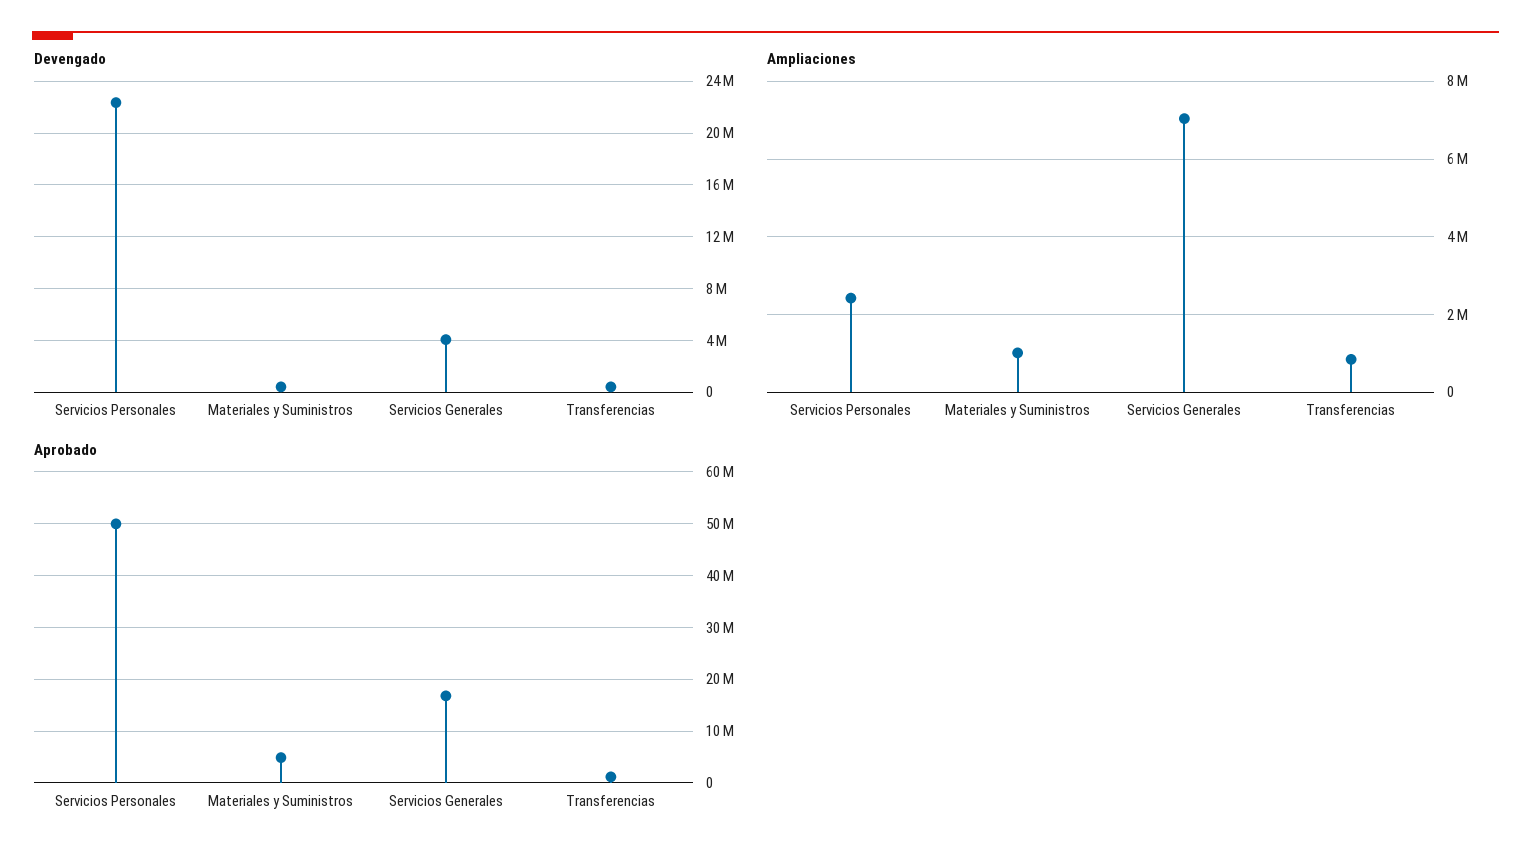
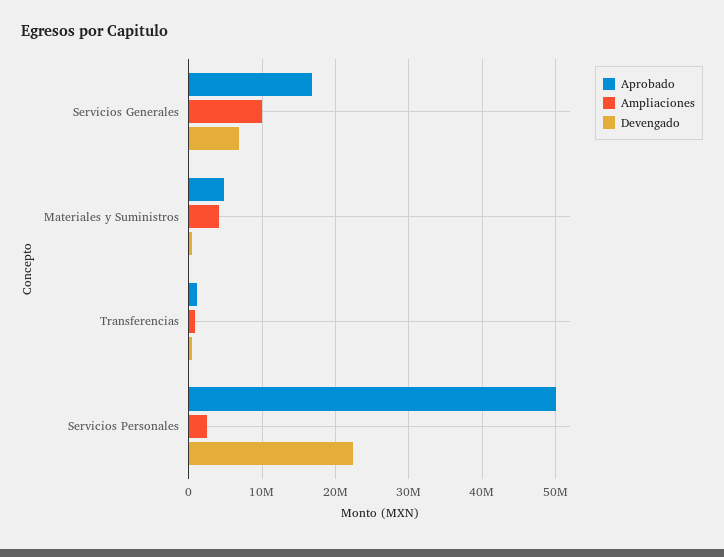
  {
    "Devengado": {
      "Servicios Personales": 22500000,
      "Materiales y Suministros": 500000,
-     "Servicios Generales": 4000000,
+     "Servicios Generales": 7000000,
      "Transferencias": 500000
    },
    "Ampliaciones": {
      "Servicios Personales": 2400000,
-     "Materiales y Suministros": 1000000,
+     "Materiales y Suministros": 4000000,
-     "Servicios Generales": 7000000,
+     "Servicios Generales": 10000000,
      "Transferencias": 800000
    },
    "Aprobado": {
      "Servicios Personales": 50000000,
      "Materiales y Suministros": 5000000,
      "Servicios Generales": 17000000,
      "Transferencias": 1000000
    }
  }

